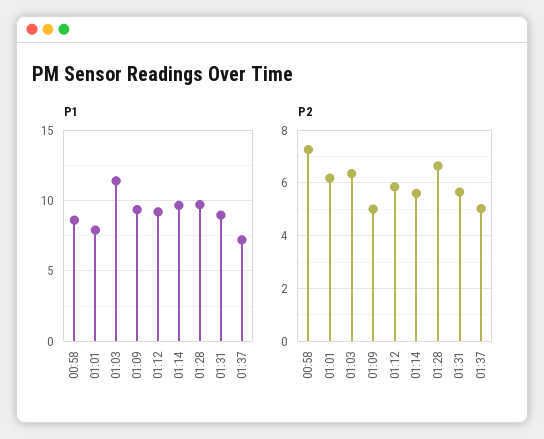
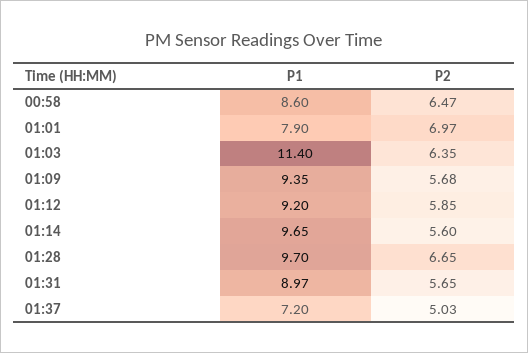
  {
    "P1": {
      "00:58": 8.6,
      "01:01": 7.9,
      "01:03": 11.4,
      "01:09": 9.35,
      "01:12": 9.2,
      "01:14": 9.65,
      "01:28": 9.7,
      "01:31": 8.97,
      "01:37": 7.2
    },
    "P2": {
-     "00:58": 7.25,
+     "00:58": 6.47,
-     "01:01": 6.25,
+     "01:01": 6.97,
      "01:03": 6.35,
-     "01:09": 5,
+     "01:09": 5.68,
      "01:12": 5.85,
      "01:14": 5.6,
      "01:28": 6.65,
      "01:31": 5.65,
      "01:37": 5.03
    }
  }

